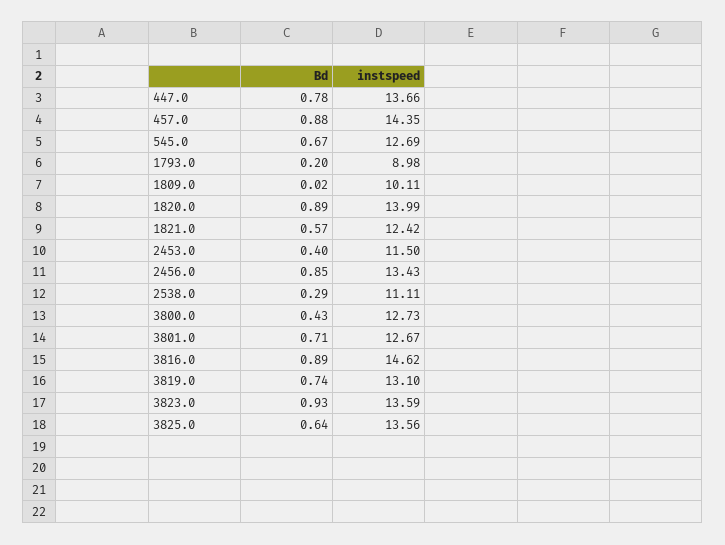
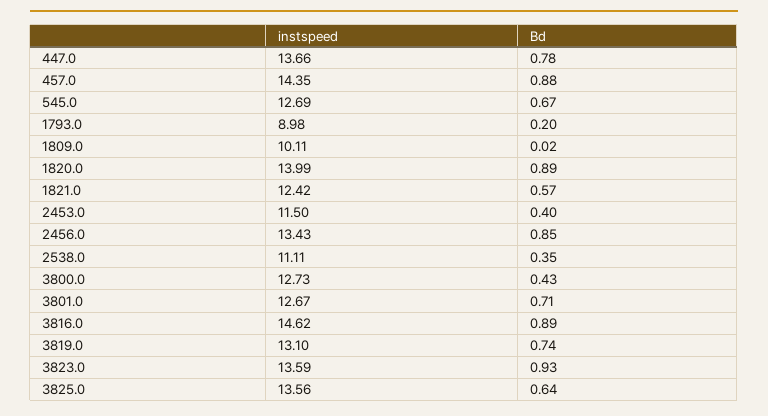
  {
    "Bd": {
      "447.0": 0.78,
      "457.0": 0.88,
      "545.0": 0.67,
      "1793.0": 0.2,
      "1809.0": 0.02,
      "1820.0": 0.89,
      "1821.0": 0.57,
      "2453.0": 0.4,
      "2456.0": 0.85,
-     "2538.0": 0.29,
+     "2538.0": 0.35,
      "3800.0": 0.43,
      "3801.0": 0.71,
      "3816.0": 0.89,
      "3819.0": 0.74,
      "3823.0": 0.93,
      "3825.0": 0.64
    },
    "instspeed": {
      "447.0": 13.66,
      "457.0": 14.35,
      "545.0": 12.69,
      "1793.0": 8.98,
      "1809.0": 10.11,
      "1820.0": 13.99,
      "1821.0": 12.42,
      "2453.0": 11.5,
      "2456.0": 13.43,
      "2538.0": 11.11,
      "3800.0": 12.73,
      "3801.0": 12.67,
      "3816.0": 14.62,
      "3819.0": 13.1,
      "3823.0": 13.59,
      "3825.0": 13.56
    }
  }

